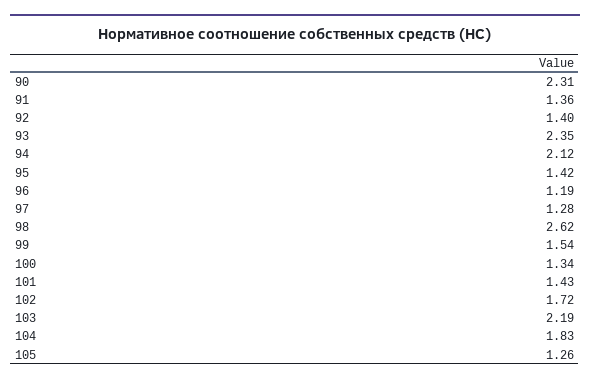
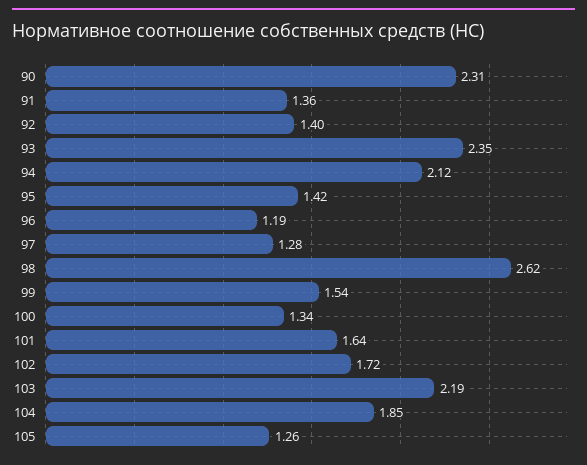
  {
    "90": 2.31,
    "91": 1.36,
    "92": 1.4,
    "93": 2.35,
    "94": 2.12,
    "95": 1.42,
    "96": 1.19,
    "97": 1.28,
    "98": 2.62,
    "99": 1.54,
    "100": 1.34,
-   "101": 1.43,
+   "101": 1.64,
    "102": 1.72,
    "103": 2.19,
-   "104": 1.83,
+   "104": 1.85,
    "105": 1.26
  }

